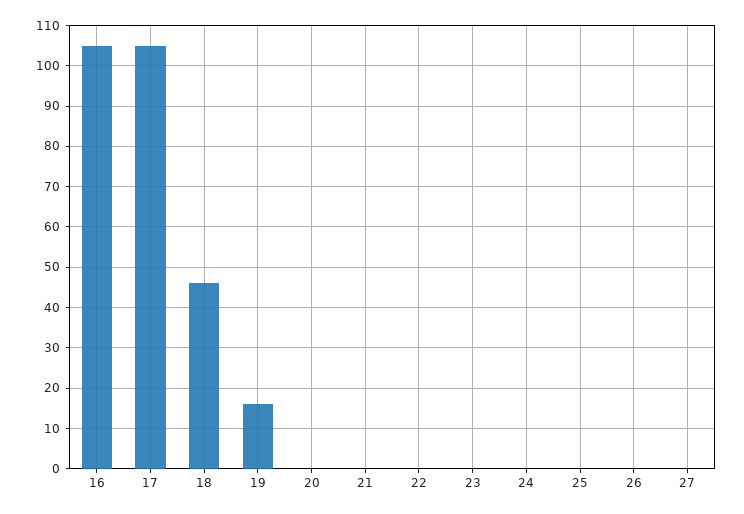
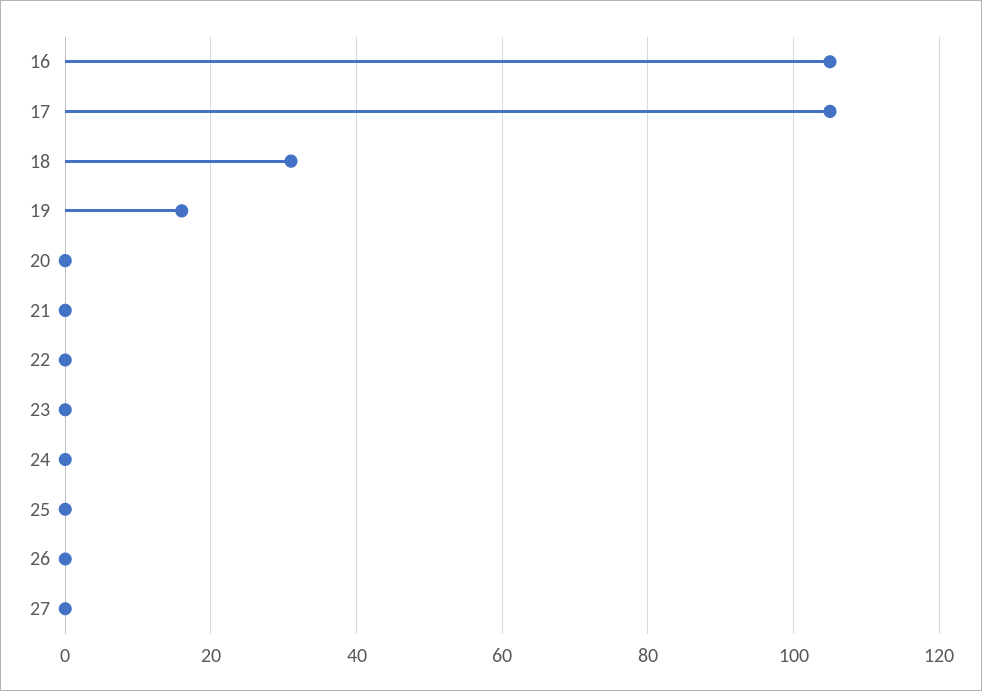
  {
    "16": 105,
    "17": 105,
-   "18": 45,
+   "18": 30,
    "19": 15,
    "20": 0,
    "21": 0,
    "22": 0,
    "23": 0,
    "24": 0,
    "25": 0,
    "26": 0,
    "27": 0
  }

